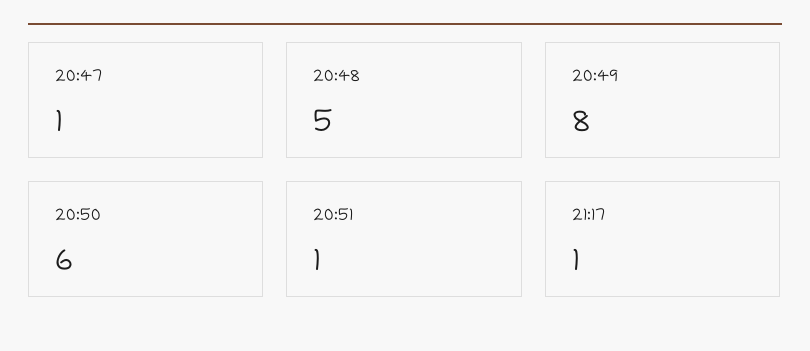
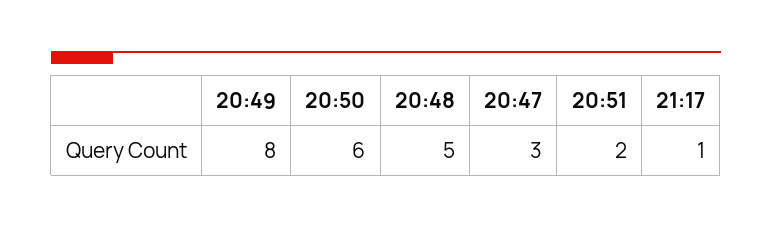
  {
-   "20:47": 1,
+   "20:47": 3,
    "20:48": 5,
    "20:49": 8,
    "20:50": 6,
-   "20:51": 1,
+   "20:51": 2,
    "21:17": 1
  }

